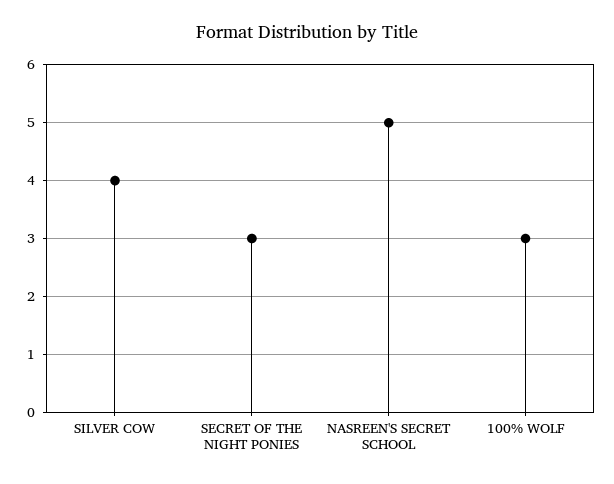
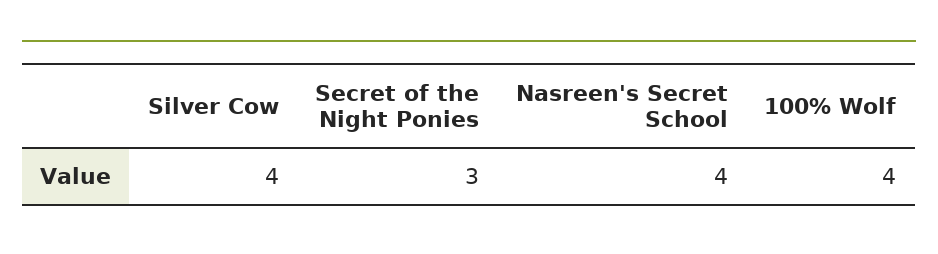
  {
    "SILVER COW": 4,
    "SECRET OF THE NIGHT PONIES": 3,
-   "NASREEN'S SECRET SCHOOL": 5,
+   "NASREEN'S SECRET SCHOOL": 4,
-   "100% WOLF": 3
+   "100% WOLF": 4
  }

